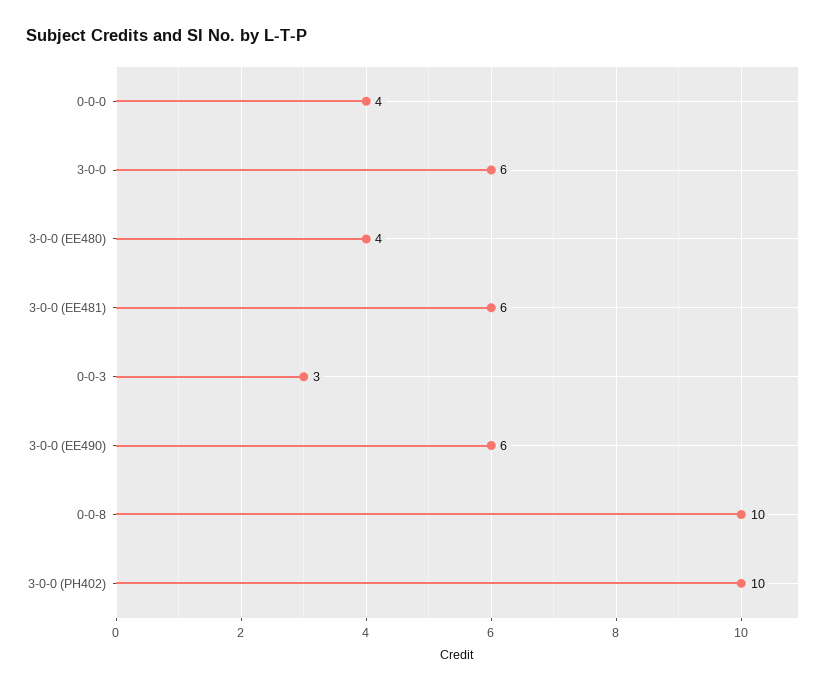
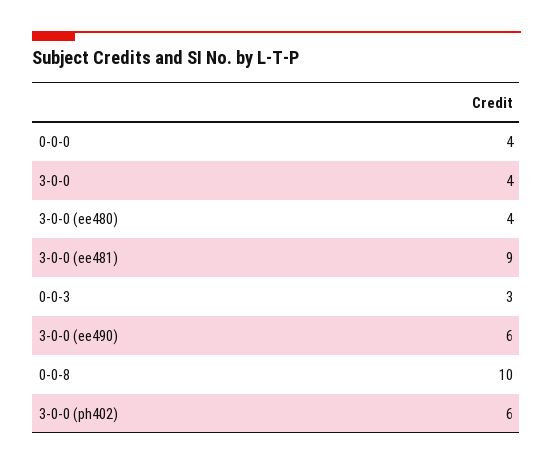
  {
    "0-0-0": 4,
-   "3-0-0": 6,
+   "3-0-0": 4,
    "3-0-0 (EE480)": 4,
-   "3-0-0 (EE481)": 6,
+   "3-0-0 (EE481)": 9,
    "0-0-3": 3,
    "3-0-0 (EE490)": 6,
    "0-0-8": 10,
-   "3-0-0 (PH402)": 10
+   "3-0-0 (PH402)": 6
  }

